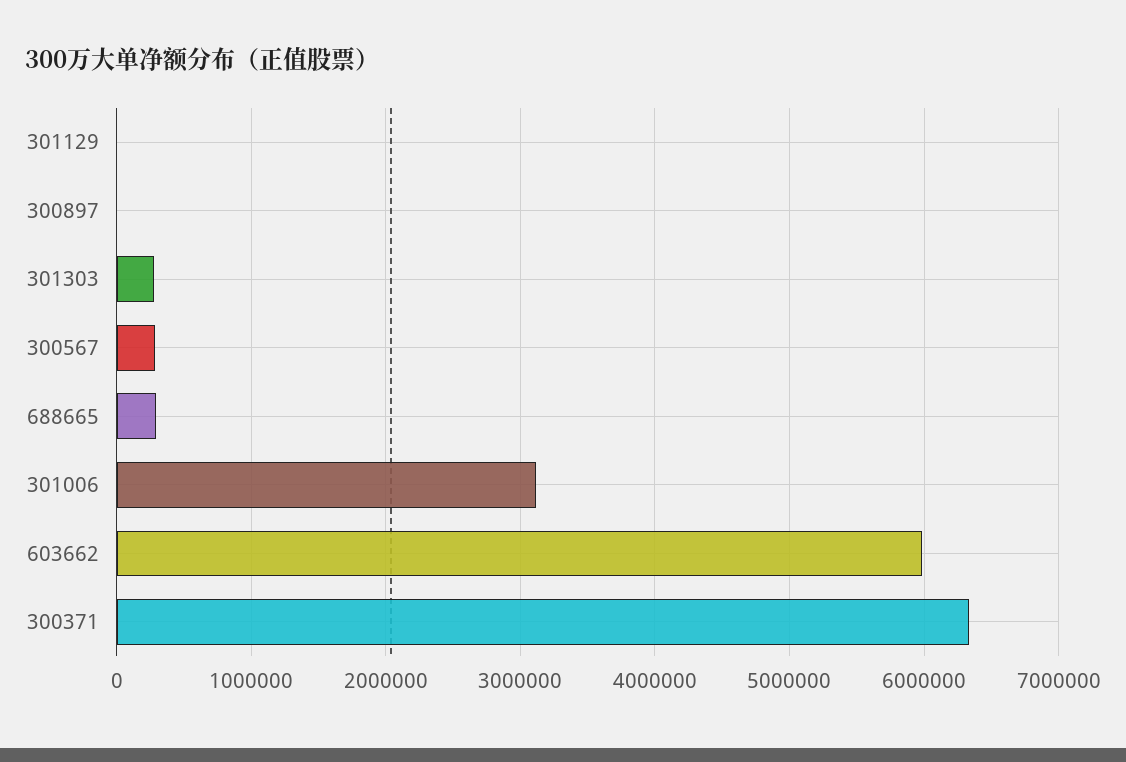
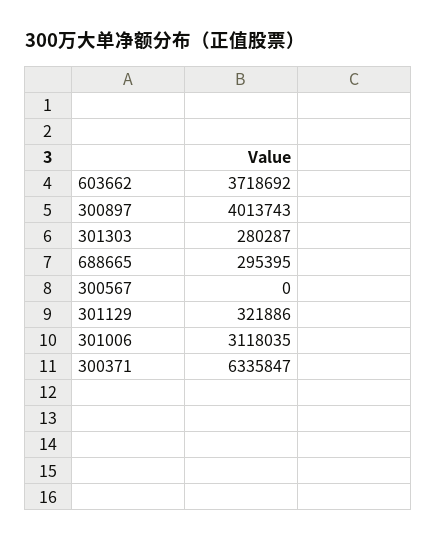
  {
-   "301129": 0,
+   "301129": 321886,
-   "300897": 0,
+   "300897": 4013743,
    "301303": 280287,
-   "300567": 300000,
+   "300567": 0,
    "688665": 295395,
    "301006": 3118035,
-   "603662": 6000000,
+   "603662": 3718692,
    "300371": 6335847
  }

